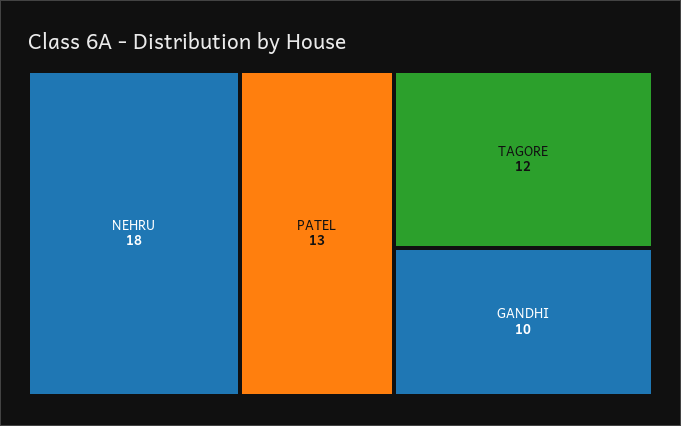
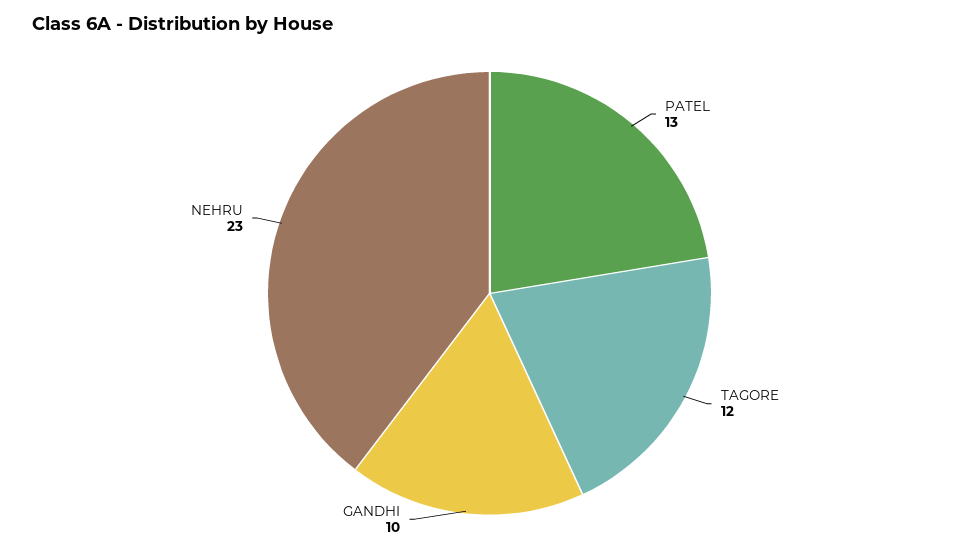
  {
-   "NEHRU": 18,
+   "NEHRU": 23,
    "PATEL": 13,
    "TAGORE": 12,
    "GANDHI": 10
  }

